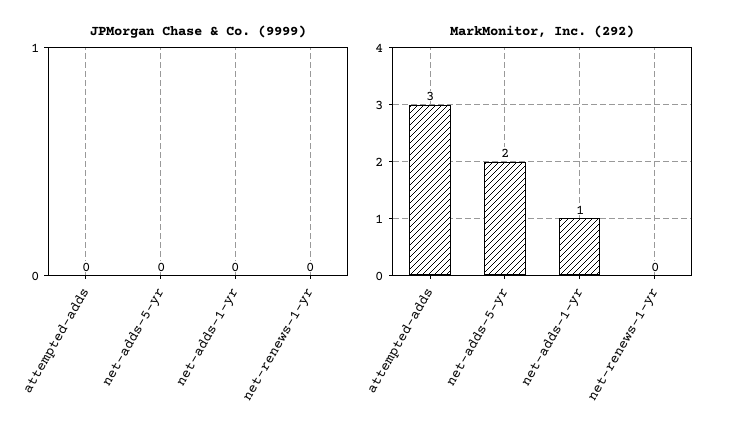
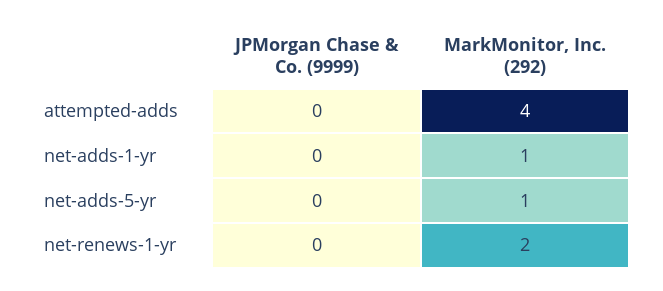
  {
    "JPMorgan Chase & Co. (9999)": {
      "attempted-adds": 0,
      "net-adds-5-yr": 0,
      "net-adds-1-yr": 0,
      "net-renews-1-yr": 0
    },
    "MarkMonitor, Inc. (292)": {
-     "attempted-adds": 3,
+     "attempted-adds": 4,
-     "net-adds-5-yr": 2,
+     "net-adds-5-yr": 1,
      "net-adds-1-yr": 1,
-     "net-renews-1-yr": 0
+     "net-renews-1-yr": 2
    }
  }

